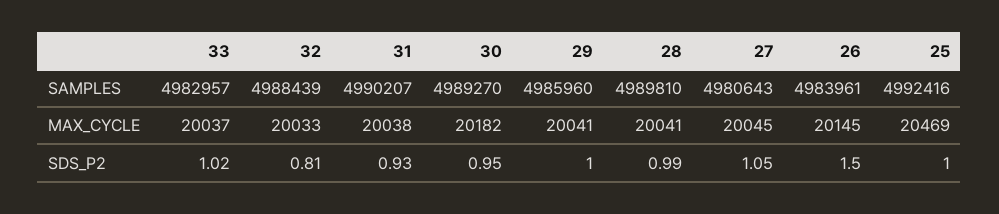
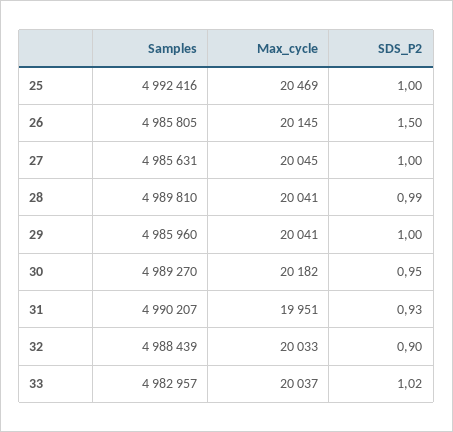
  {
    "33": {
      "SAMPLES": 4982957,
      "MAX_CYCLE": 20037,
      "SDS_P2": 1.02
    },
    "32": {
      "SAMPLES": 4988439,
      "MAX_CYCLE": 20033,
-     "SDS_P2": 0.81
+     "SDS_P2": 0.9
    },
    "31": {
      "SAMPLES": 4990207,
-     "MAX_CYCLE": 20038,
+     "MAX_CYCLE": 19951,
      "SDS_P2": 0.93
    },
    "30": {
      "SAMPLES": 4989270,
      "MAX_CYCLE": 20182,
      "SDS_P2": 0.95
    },
    "29": {
      "SAMPLES": 4985960,
      "MAX_CYCLE": 20041,
      "SDS_P2": 1
    },
    "28": {
      "SAMPLES": 4989810,
      "MAX_CYCLE": 20041,
      "SDS_P2": 0.99
    },
    "27": {
-     "SAMPLES": 4980643,
+     "SAMPLES": 4985631,
      "MAX_CYCLE": 20045,
-     "SDS_P2": 1.05
+     "SDS_P2": 1
    },
    "26": {
-     "SAMPLES": 4983961,
+     "SAMPLES": 4985805,
      "MAX_CYCLE": 20145,
      "SDS_P2": 1.5
    },
    "25": {
      "SAMPLES": 4992416,
      "MAX_CYCLE": 20469,
      "SDS_P2": 1
    }
  }

